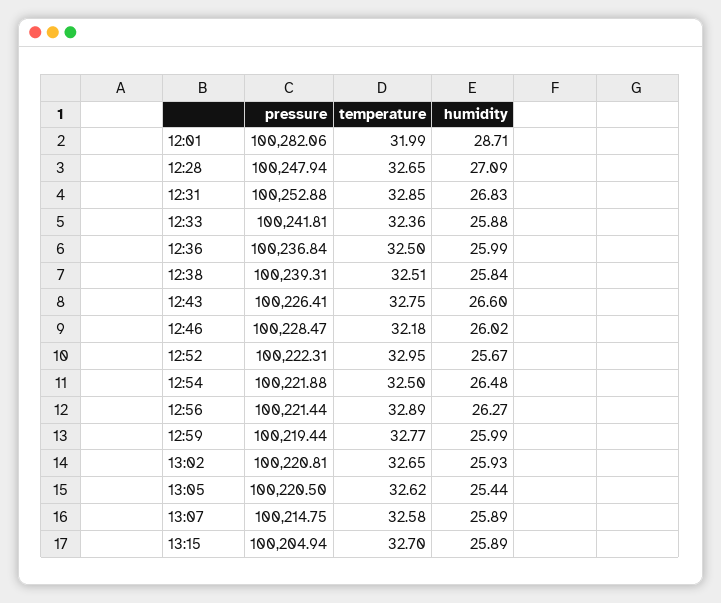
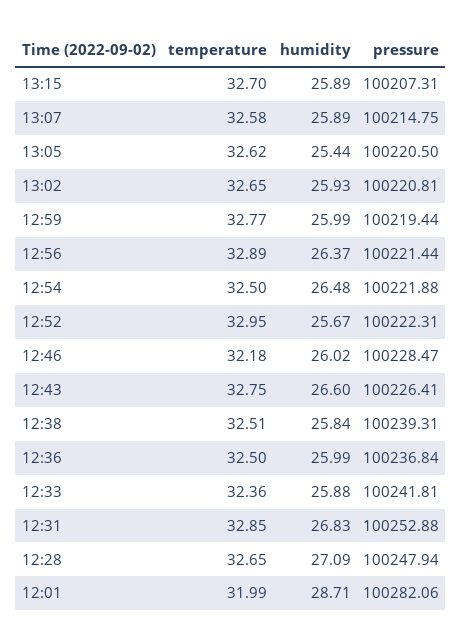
  {
    "pressure": {
      "12:01": 100282.06,
      "12:28": 100247.94,
      "12:31": 100252.88,
      "12:33": 100241.81,
      "12:36": 100236.84,
      "12:38": 100239.31,
      "12:43": 100226.41,
      "12:46": 100228.47,
      "12:52": 100222.31,
      "12:54": 100221.88,
      "12:56": 100221.44,
      "12:59": 100219.44,
      "13:02": 100220.81,
      "13:05": 100220.5,
      "13:07": 100214.75,
-     "13:15": 100204.94
+     "13:15": 100207.31
    },
    "temperature": {
      "12:01": 31.99,
      "12:28": 32.65,
      "12:31": 32.85,
      "12:33": 32.36,
      "12:36": 32.5,
      "12:38": 32.51,
      "12:43": 32.75,
      "12:46": 32.18,
      "12:52": 32.95,
      "12:54": 32.5,
      "12:56": 32.89,
      "12:59": 32.77,
      "13:02": 32.65,
      "13:05": 32.62,
      "13:07": 32.58,
      "13:15": 32.7
    },
    "humidity": {
      "12:01": 28.71,
      "12:28": 27.09,
      "12:31": 26.83,
      "12:33": 25.88,
      "12:36": 25.99,
      "12:38": 25.84,
      "12:43": 26.6,
      "12:46": 26.02,
      "12:52": 25.67,
      "12:54": 26.48,
-     "12:56": 26.27,
+     "12:56": 26.37,
      "12:59": 25.99,
      "13:02": 25.93,
      "13:05": 25.44,
      "13:07": 25.89,
      "13:15": 25.89
    }
  }

